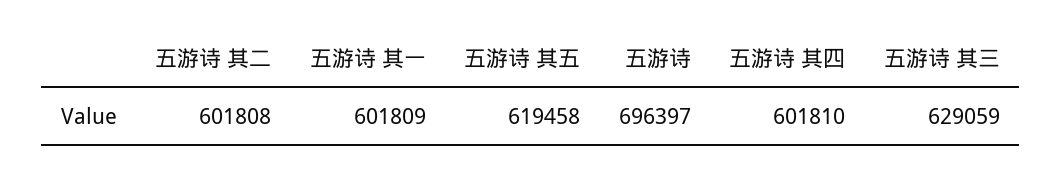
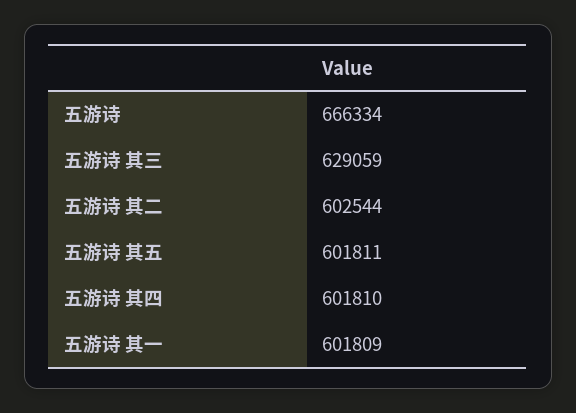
  {
-   "五游诗 其二": 601808,
+   "五游诗 其二": 602544,
    "五游诗 其一": 601809,
-   "五游诗 其五": 619458,
+   "五游诗 其五": 601811,
-   "五游诗": 696397,
+   "五游诗": 666334,
    "五游诗 其四": 601810,
    "五游诗 其三": 629059
  }

